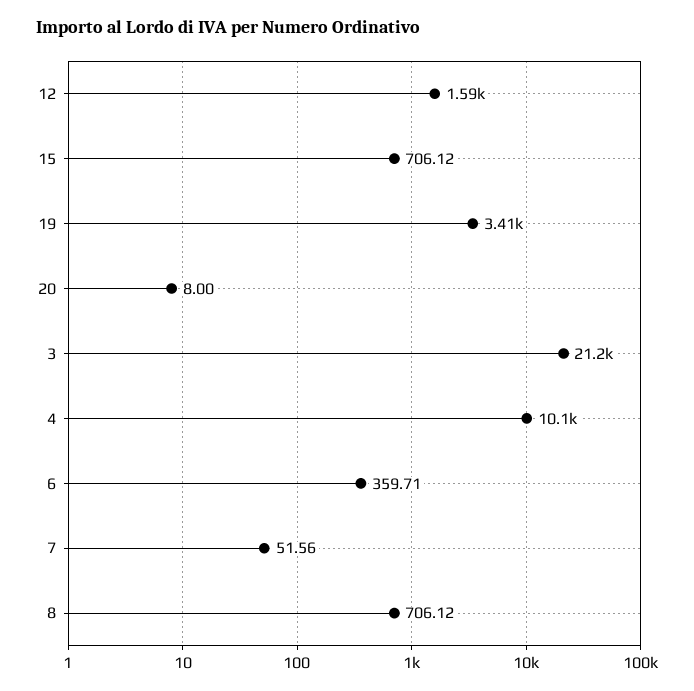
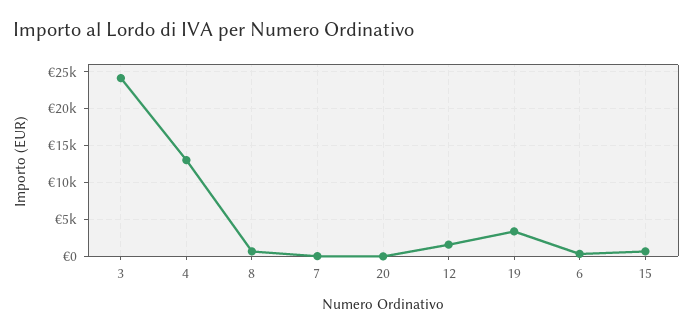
  {
    "12": 1590,
    "15": 706.12,
    "19": 3410,
    "20": 8,
-   "3": 21200,
+   "3": 24000,
-   "4": 10100,
+   "4": 13000,
    "6": 359.71,
    "7": 51.56,
    "8": 706.12
  }

